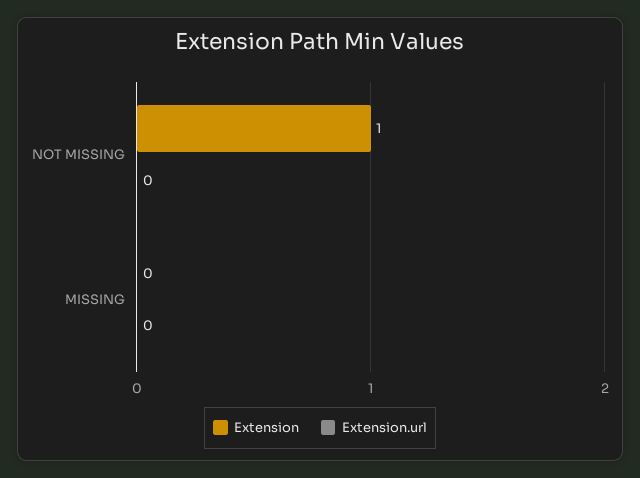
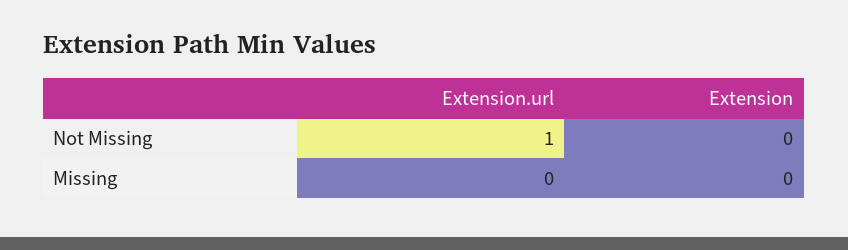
  {
    "Extension": {
-     "NOT MISSING": 1,
+     "NOT MISSING": 0,
      "MISSING": 0
    },
    "Extension.url": {
-     "NOT MISSING": 0,
+     "NOT MISSING": 1,
      "MISSING": 0
    }
  }

